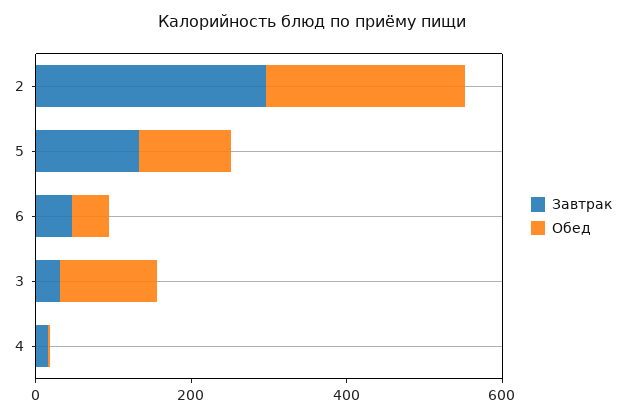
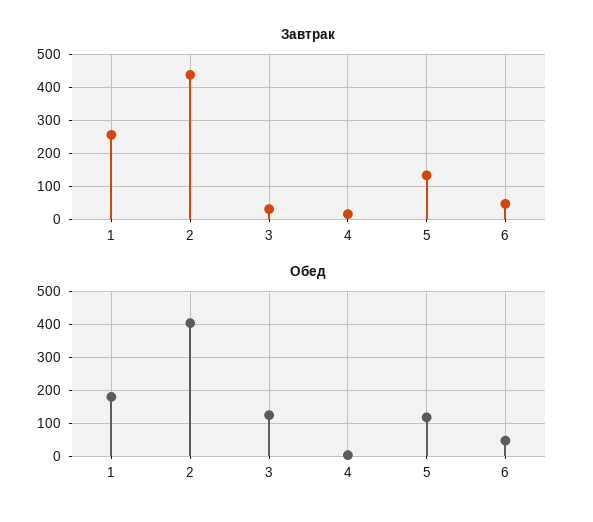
  {
    "Завтрак": {
-     "2": 300,
+     "2": 440,
      "5": 140,
      "6": 40,
      "3": 40,
-     "4": 20
+     "4": 20,
+     "1": 260
    },
    "Обед": {
-     "2": 250,
+     "2": 400,
      "5": 120,
      "6": 40,
      "3": 120,
-     "4": 0
+     "4": 0,
+     "1": 180
    }
  }

